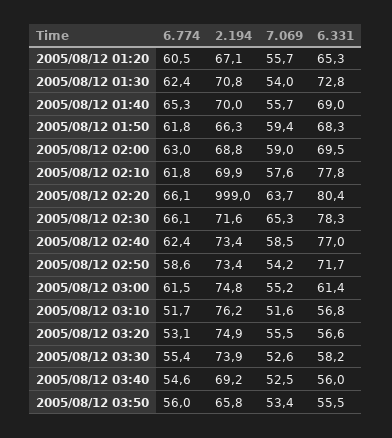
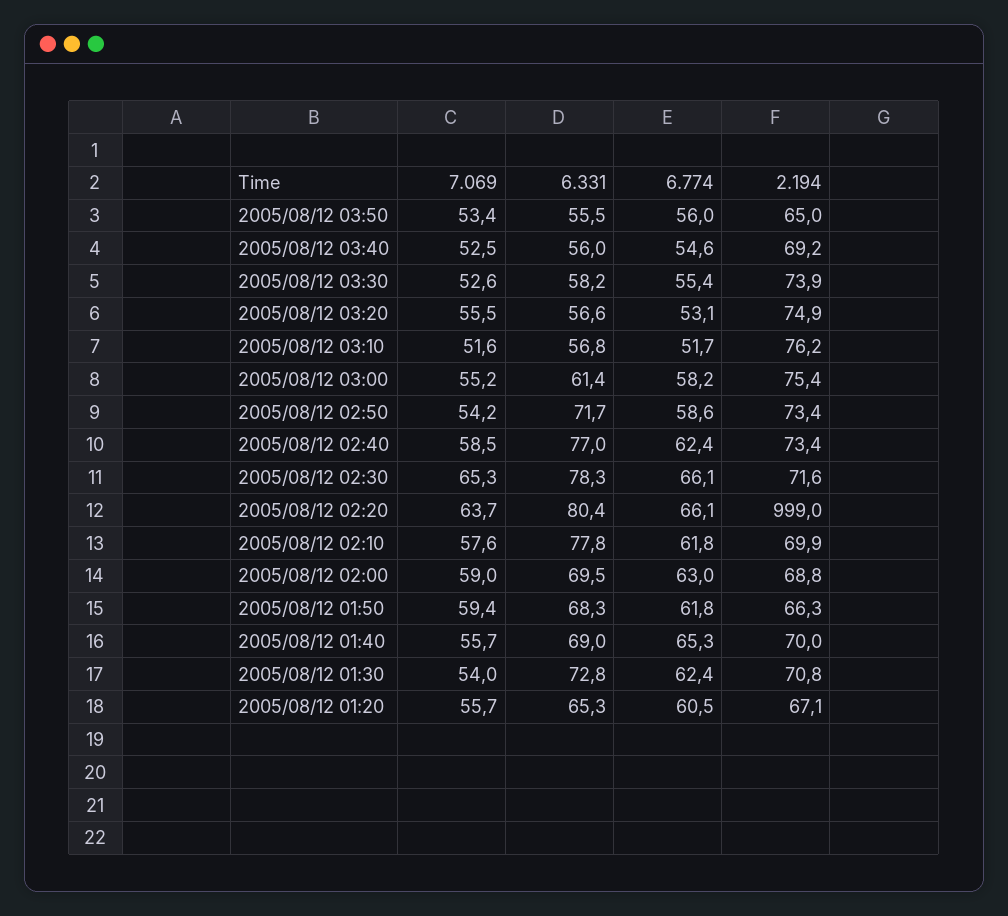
  {
    "6.774": {
      "2005/08/12 01:20": 60.5,
      "2005/08/12 01:30": 62.4,
      "2005/08/12 01:40": 65.3,
      "2005/08/12 01:50": 61.8,
      "2005/08/12 02:00": 63,
      "2005/08/12 02:10": 61.8,
      "2005/08/12 02:20": 66.1,
      "2005/08/12 02:30": 66.1,
      "2005/08/12 02:40": 62.4,
      "2005/08/12 02:50": 58.6,
-     "2005/08/12 03:00": 61.5,
+     "2005/08/12 03:00": 58.2,
      "2005/08/12 03:10": 51.7,
      "2005/08/12 03:20": 53.1,
      "2005/08/12 03:30": 55.4,
      "2005/08/12 03:40": 54.6,
      "2005/08/12 03:50": 56
    },
    "2.194": {
      "2005/08/12 01:20": 67.1,
      "2005/08/12 01:30": 70.8,
      "2005/08/12 01:40": 70,
      "2005/08/12 01:50": 66.3,
      "2005/08/12 02:00": 68.8,
      "2005/08/12 02:10": 69.9,
      "2005/08/12 02:20": 999,
      "2005/08/12 02:30": 71.6,
      "2005/08/12 02:40": 73.4,
      "2005/08/12 02:50": 73.4,
-     "2005/08/12 03:00": 74.8,
+     "2005/08/12 03:00": 75.4,
      "2005/08/12 03:10": 76.2,
      "2005/08/12 03:20": 74.9,
      "2005/08/12 03:30": 73.9,
      "2005/08/12 03:40": 69.2,
-     "2005/08/12 03:50": 65.8
+     "2005/08/12 03:50": 65
    },
    "7.069": {
      "2005/08/12 01:20": 55.7,
      "2005/08/12 01:30": 54,
      "2005/08/12 01:40": 55.7,
      "2005/08/12 01:50": 59.4,
      "2005/08/12 02:00": 59,
      "2005/08/12 02:10": 57.6,
      "2005/08/12 02:20": 63.7,
      "2005/08/12 02:30": 65.3,
      "2005/08/12 02:40": 58.5,
      "2005/08/12 02:50": 54.2,
      "2005/08/12 03:00": 55.2,
      "2005/08/12 03:10": 51.6,
      "2005/08/12 03:20": 55.5,
      "2005/08/12 03:30": 52.6,
      "2005/08/12 03:40": 52.5,
      "2005/08/12 03:50": 53.4
    },
    "6.331": {
      "2005/08/12 01:20": 65.3,
      "2005/08/12 01:30": 72.8,
      "2005/08/12 01:40": 69,
      "2005/08/12 01:50": 68.3,
      "2005/08/12 02:00": 69.5,
      "2005/08/12 02:10": 77.8,
      "2005/08/12 02:20": 80.4,
      "2005/08/12 02:30": 78.3,
      "2005/08/12 02:40": 77,
      "2005/08/12 02:50": 71.7,
      "2005/08/12 03:00": 61.4,
      "2005/08/12 03:10": 56.8,
      "2005/08/12 03:20": 56.6,
      "2005/08/12 03:30": 58.2,
      "2005/08/12 03:40": 56,
      "2005/08/12 03:50": 55.5
    }
  }

